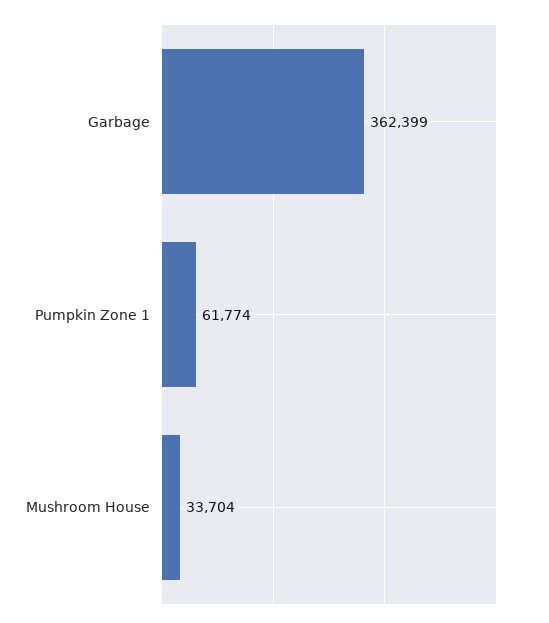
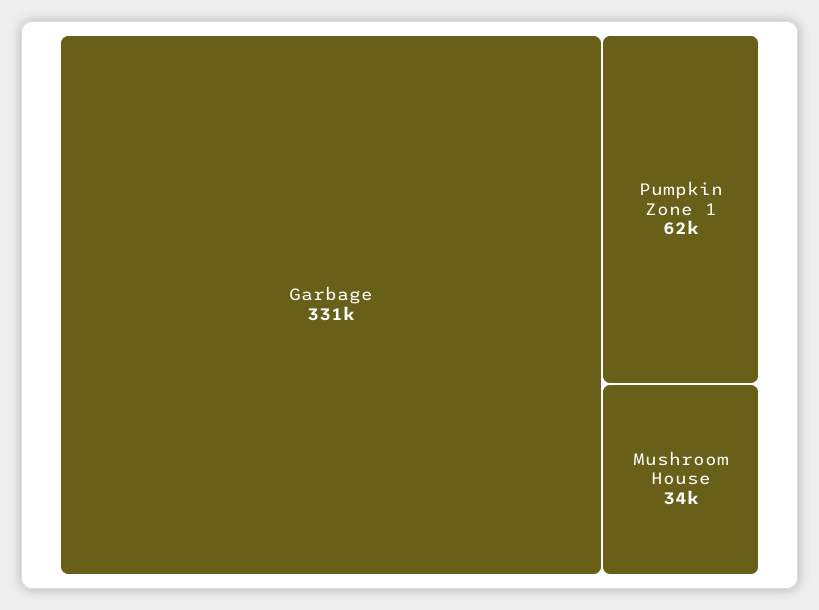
  {
-   "Garbage": 362399,
+   "Garbage": 331000,
    "Pumpkin Zone 1": 61774,
    "Mushroom House": 33704
  }

